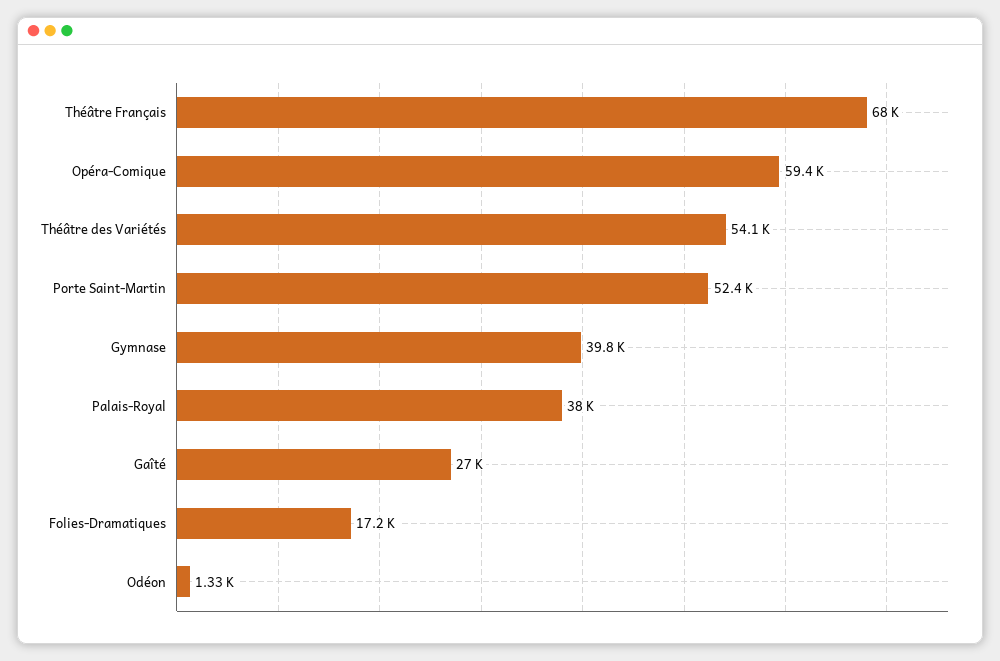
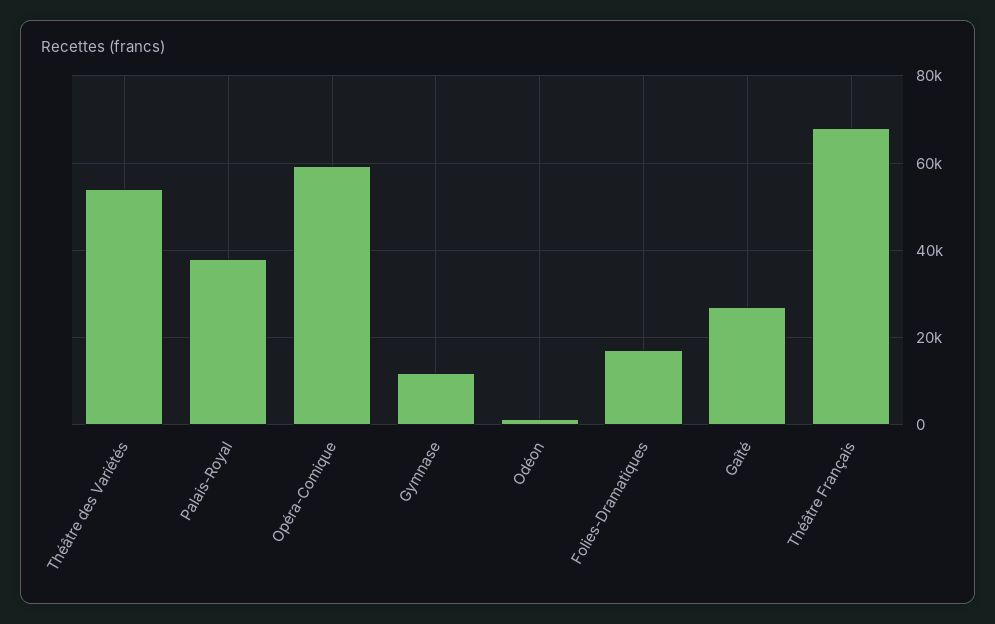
  {
    "Théâtre Français": 68000,
    "Opéra-Comique": 59400,
    "Théâtre des Variétés": 54100,
-   "Porte Saint-Martin": 52400,
-   "Gymnase": 39800,
+   "Gymnase": 12000,
    "Palais-Royal": 38000,
    "Gaîté": 27000,
    "Folies-Dramatiques": 17200,
    "Odéon": 1330
  }

